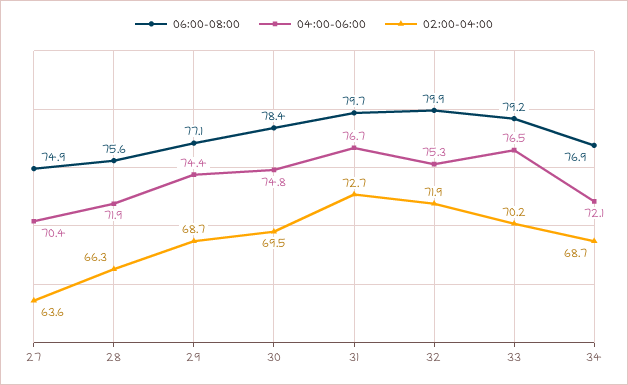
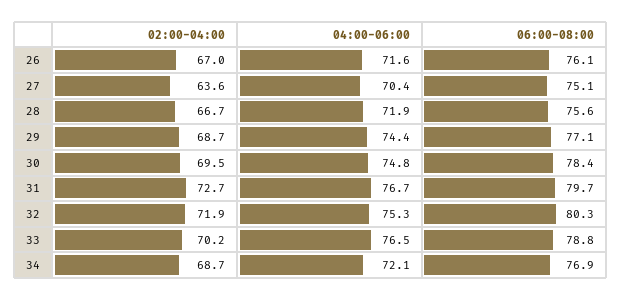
  {
    "06:00-08:00": {
-     "27": 74.9,
+     "27": 75.1,
      "28": 75.6,
      "29": 77.1,
      "30": 78.4,
      "31": 79.7,
-     "32": 79.9,
+     "32": 80.3,
-     "33": 79.2,
+     "33": 78.8,
-     "34": 76.9
+     "34": 76.9,
+     "26": 76.1
    },
    "04:00-06:00": {
      "27": 70.4,
      "28": 71.9,
      "29": 74.4,
      "30": 74.8,
      "31": 76.7,
      "32": 75.3,
      "33": 76.5,
-     "34": 72.1
+     "34": 72.1,
+     "26": 71.6
    },
    "02:00-04:00": {
      "27": 63.6,
-     "28": 66.3,
+     "28": 66.7,
      "29": 68.7,
      "30": 69.5,
      "31": 72.7,
      "32": 71.9,
      "33": 70.2,
-     "34": 68.7
+     "34": 68.7,
+     "26": 67
    }
  }

